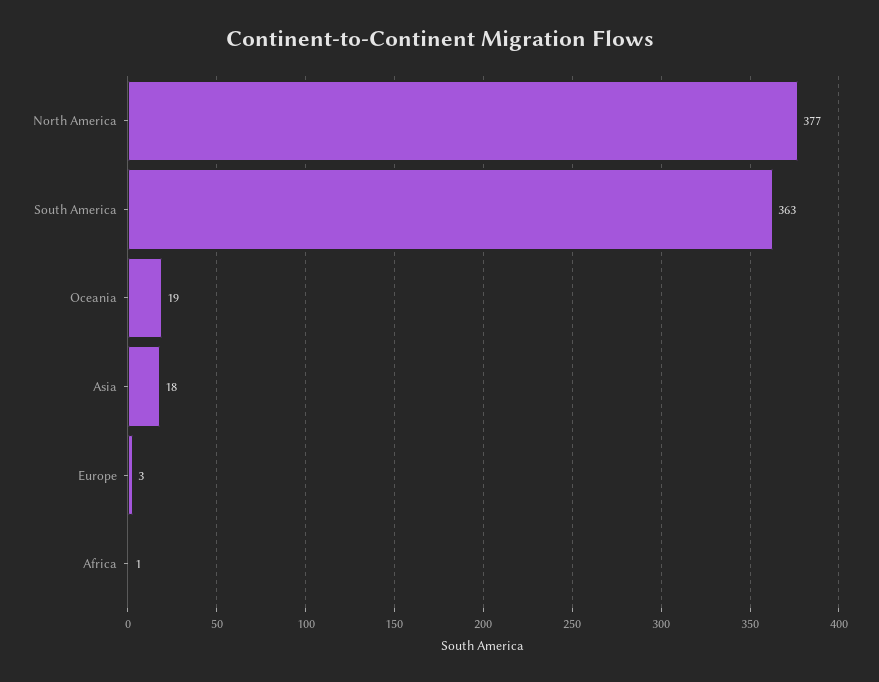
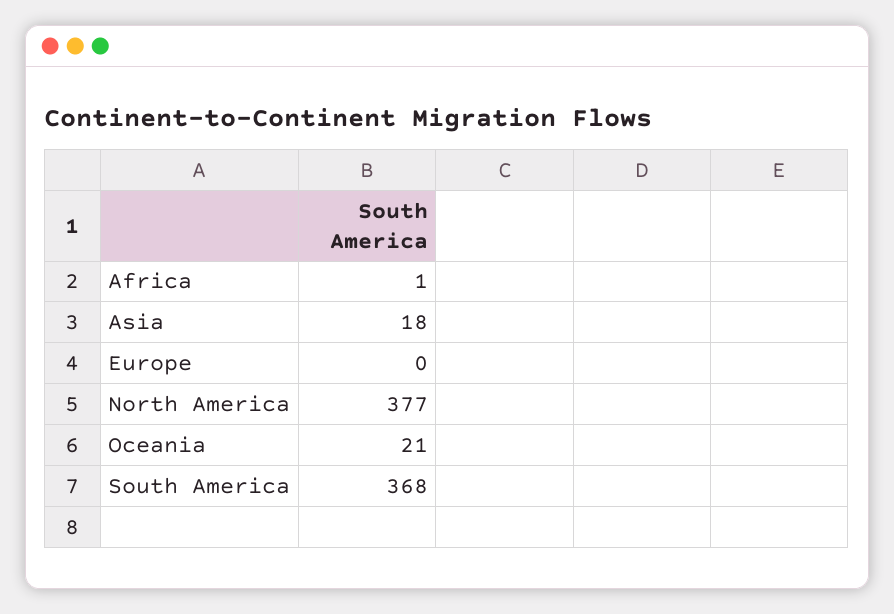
  {
    "North America": 377,
-   "South America": 363,
+   "South America": 368,
-   "Oceania": 19,
+   "Oceania": 21,
    "Asia": 18,
-   "Europe": 3,
+   "Europe": 0,
    "Africa": 1
  }

